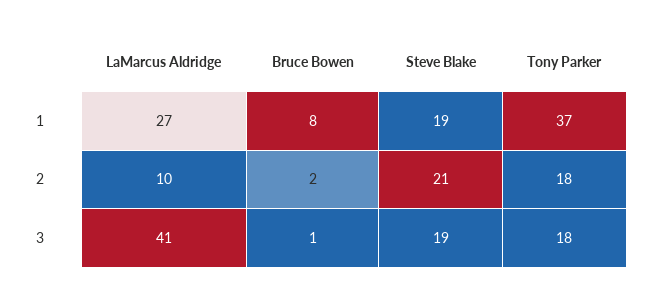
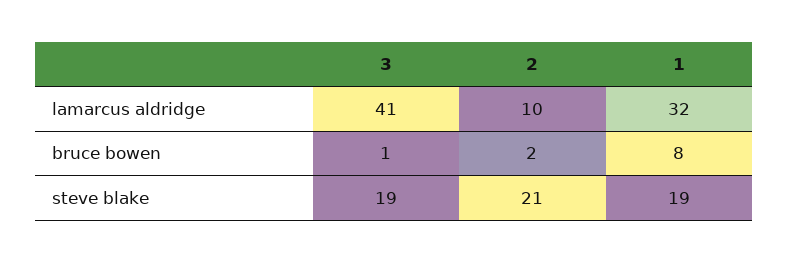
  {
    "LaMarcus Aldridge": {
-     "1": 27,
+     "1": 32,
      "2": 10,
      "3": 41
    },
    "Bruce Bowen": {
      "1": 8,
      "2": 2,
      "3": 1
    },
    "Steve Blake": {
      "1": 19,
      "2": 21,
      "3": 19
-   },
+   }
-   "Tony Parker": {
-     "1": 37,
-     "2": 18,
-     "3": 18
-   }
  }

